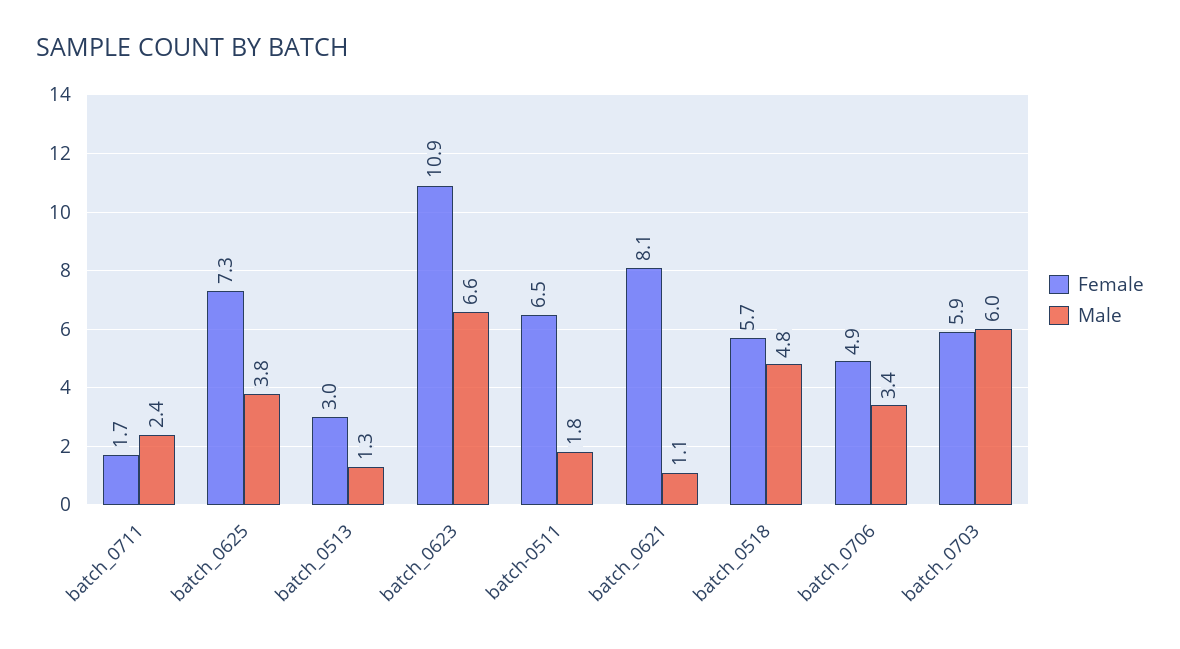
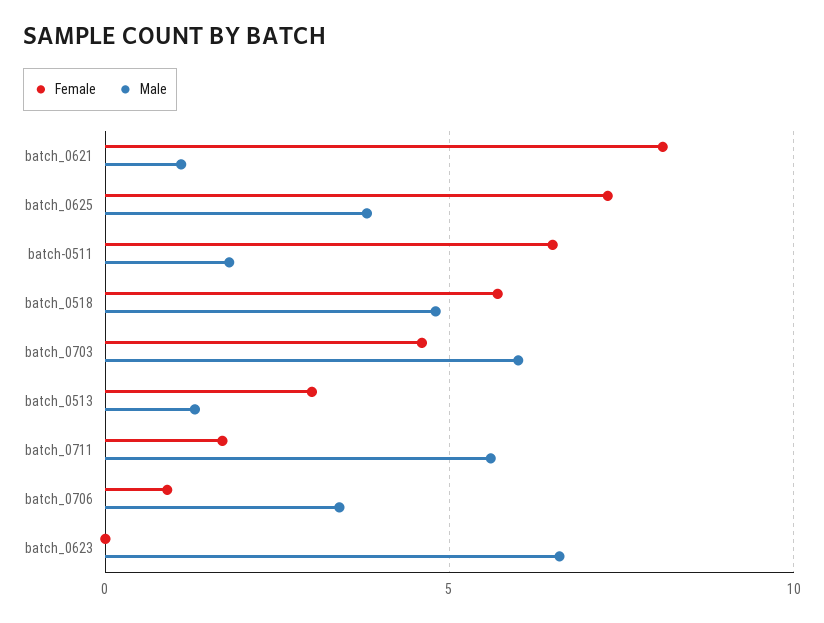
  {
    "Female": {
      "batch_0711": 1.7,
      "batch_0625": 7.3,
      "batch_0513": 3,
-     "batch_0623": 10.9,
+     "batch_0623": 0,
      "batch-0511": 6.5,
      "batch_0621": 8.1,
      "batch_0518": 5.7,
-     "batch_0706": 4.9,
+     "batch_0706": 1,
-     "batch_0703": 5.9
+     "batch_0703": 4.5
    },
    "Male": {
-     "batch_0711": 2.4,
+     "batch_0711": 5.5,
      "batch_0625": 3.8,
      "batch_0513": 1.3,
      "batch_0623": 6.6,
      "batch-0511": 1.8,
      "batch_0621": 1.1,
      "batch_0518": 4.8,
      "batch_0706": 3.4,
      "batch_0703": 6
    }
  }

